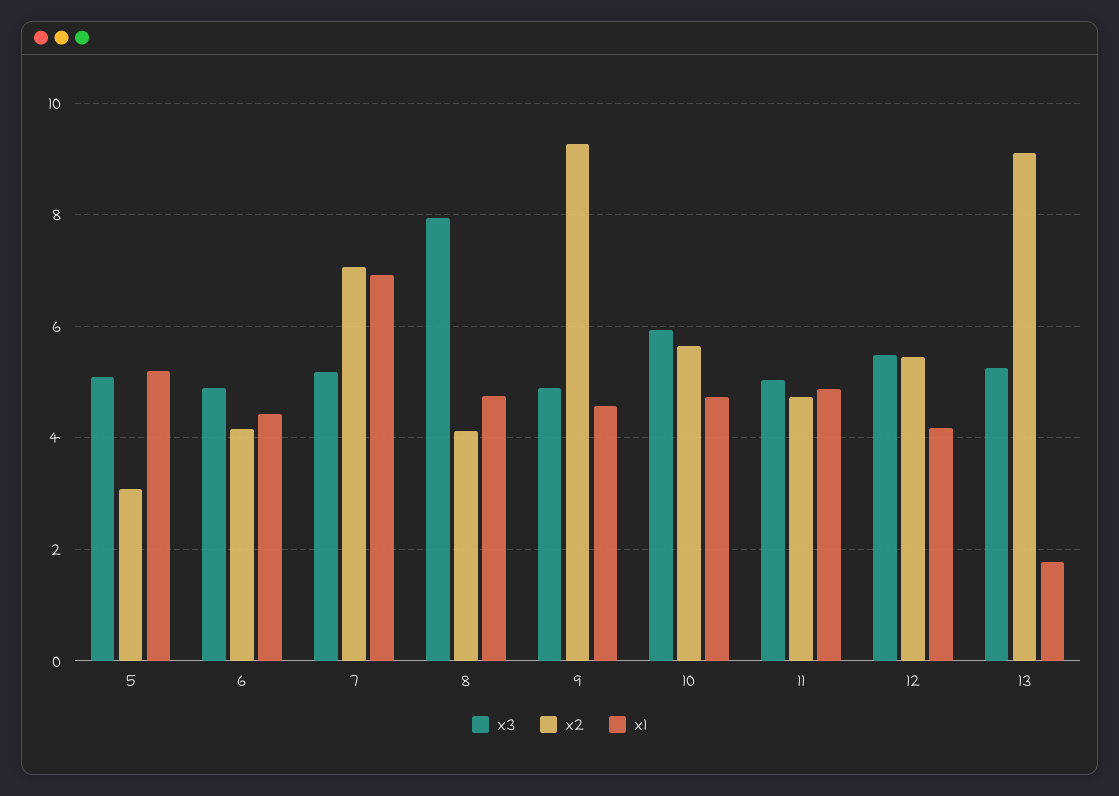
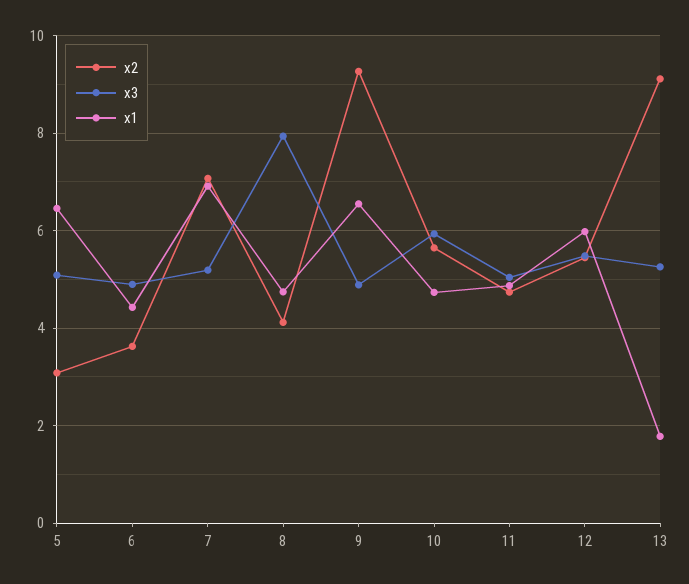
  {
    "x3": {
      "5": 5,
      "6": 4.8,
      "7": 5.2,
      "8": 8,
      "9": 4.8,
      "10": 6,
      "11": 5,
      "12": 5.4,
      "13": 5.2
    },
    "x2": {
      "5": 3,
-     "6": 4.2,
+     "6": 3.6,
      "7": 7,
      "8": 4.2,
      "9": 9.2,
      "10": 5.6,
      "11": 4.8,
      "12": 5.4,
      "13": 9.2
    },
    "x1": {
-     "5": 5.2,
+     "5": 6.4,
      "6": 4.4,
      "7": 7,
      "8": 4.8,
-     "9": 4.6,
+     "9": 6.6,
      "10": 4.8,
      "11": 4.8,
-     "12": 4.2,
+     "12": 6,
      "13": 1.8
    }
  }

